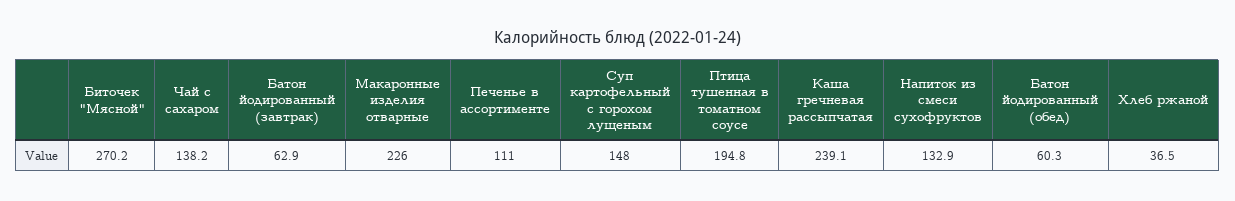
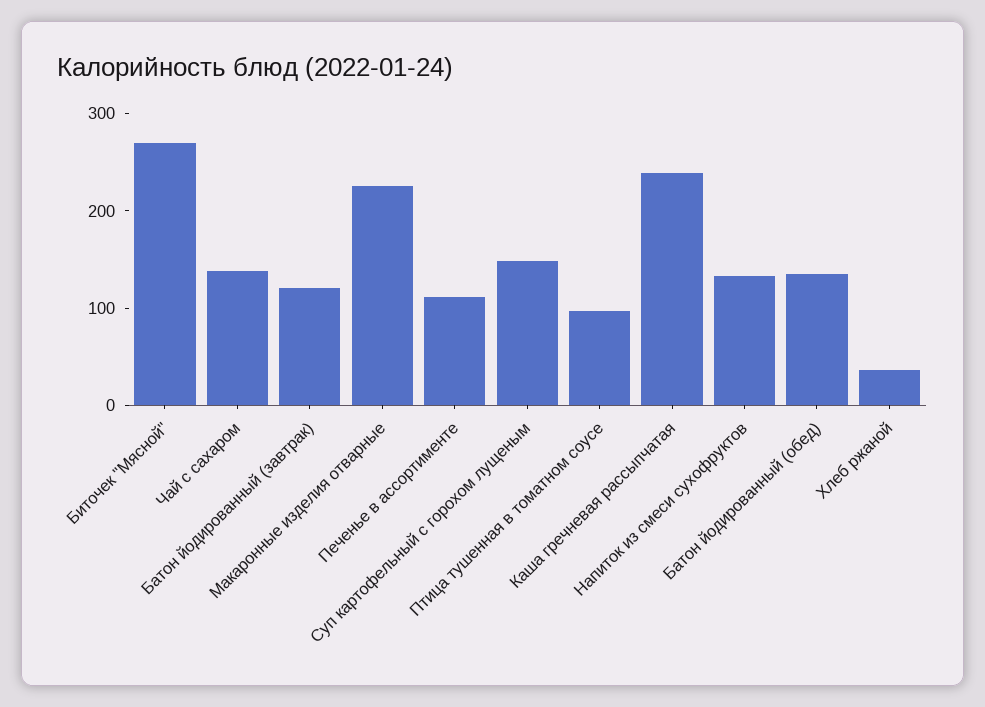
  {
    "Биточек \"Мясной\"": 270.2,
    "Чай с сахаром": 138.2,
-   "Батон йодированный (завтрак)": 62.9,
+   "Батон йодированный (завтрак)": 120,
    "Макаронные изделия отварные": 226,
    "Печенье в ассортименте": 111,
    "Суп картофельный с горохом лущеным": 148,
-   "Птица тушенная в томатном соусе": 194.8,
+   "Птица тушенная в томатном соусе": 100,
    "Каша гречневая рассыпчатая": 239.1,
    "Напиток из смеси сухофруктов": 132.9,
-   "Батон йодированный (обед)": 60.3,
+   "Батон йодированный (обед)": 140,
    "Хлеб ржаной": 36.5
  }

